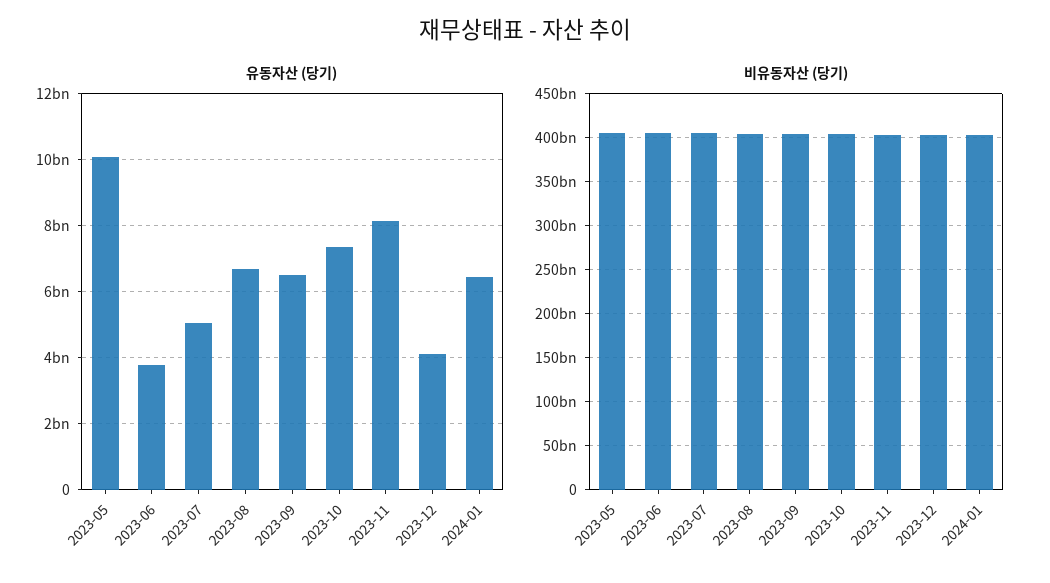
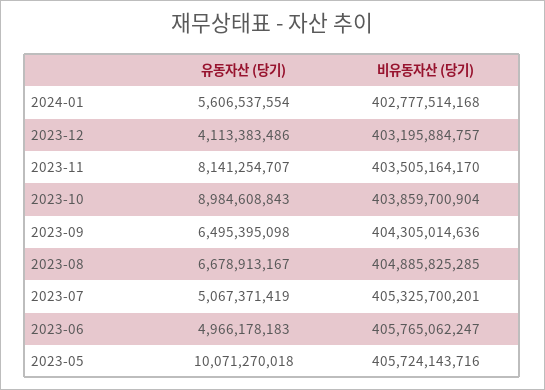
  {
    "유동자산 (당기)": {
      "2023-05": 10071270018,
-     "2023-06": 3800000000,
+     "2023-06": 4966178183,
      "2023-07": 5067371419,
      "2023-08": 6678913167,
      "2023-09": 6495395098,
-     "2023-10": 7400000000,
+     "2023-10": 8984608843,
      "2023-11": 8141254707,
      "2023-12": 4113383486,
-     "2024-01": 6400000000
+     "2024-01": 5606537554
    },
    "비유동자산 (당기)": {
      "2023-05": 405724143716,
      "2023-06": 405765062247,
      "2023-07": 405325700201,
      "2023-08": 404885825285,
      "2023-09": 404305014636,
      "2023-10": 403859700904,
      "2023-11": 403505164170,
      "2023-12": 403195884757,
      "2024-01": 402777514168
    }
  }

